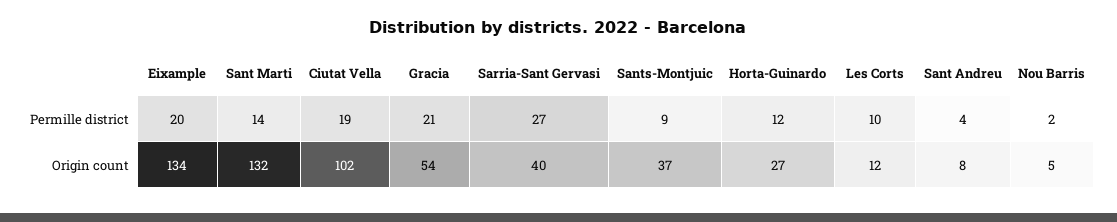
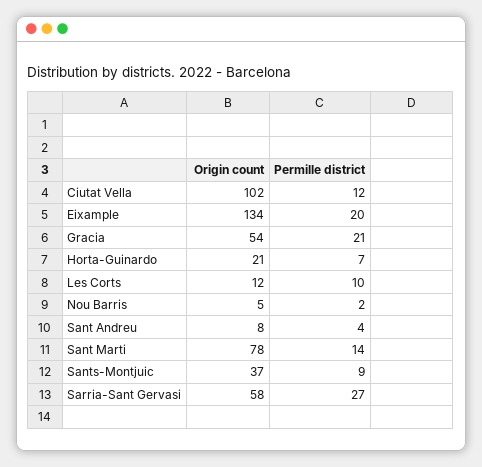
  {
    "Eixample": {
      "Permille district": 20,
      "Origin count": 134
    },
    "Sant Marti": {
      "Permille district": 14,
-     "Origin count": 132
+     "Origin count": 78
    },
    "Ciutat Vella": {
-     "Permille district": 19,
+     "Permille district": 12,
      "Origin count": 102
    },
    "Gracia": {
      "Permille district": 21,
      "Origin count": 54
    },
    "Sarria-Sant Gervasi": {
      "Permille district": 27,
-     "Origin count": 40
+     "Origin count": 58
    },
    "Sants-Montjuic": {
      "Permille district": 9,
      "Origin count": 37
    },
    "Horta-Guinardo": {
-     "Permille district": 12,
+     "Permille district": 7,
-     "Origin count": 27
+     "Origin count": 21
    },
    "Les Corts": {
      "Permille district": 10,
      "Origin count": 12
    },
    "Sant Andreu": {
      "Permille district": 4,
      "Origin count": 8
    },
    "Nou Barris": {
      "Permille district": 2,
      "Origin count": 5
    }
  }

